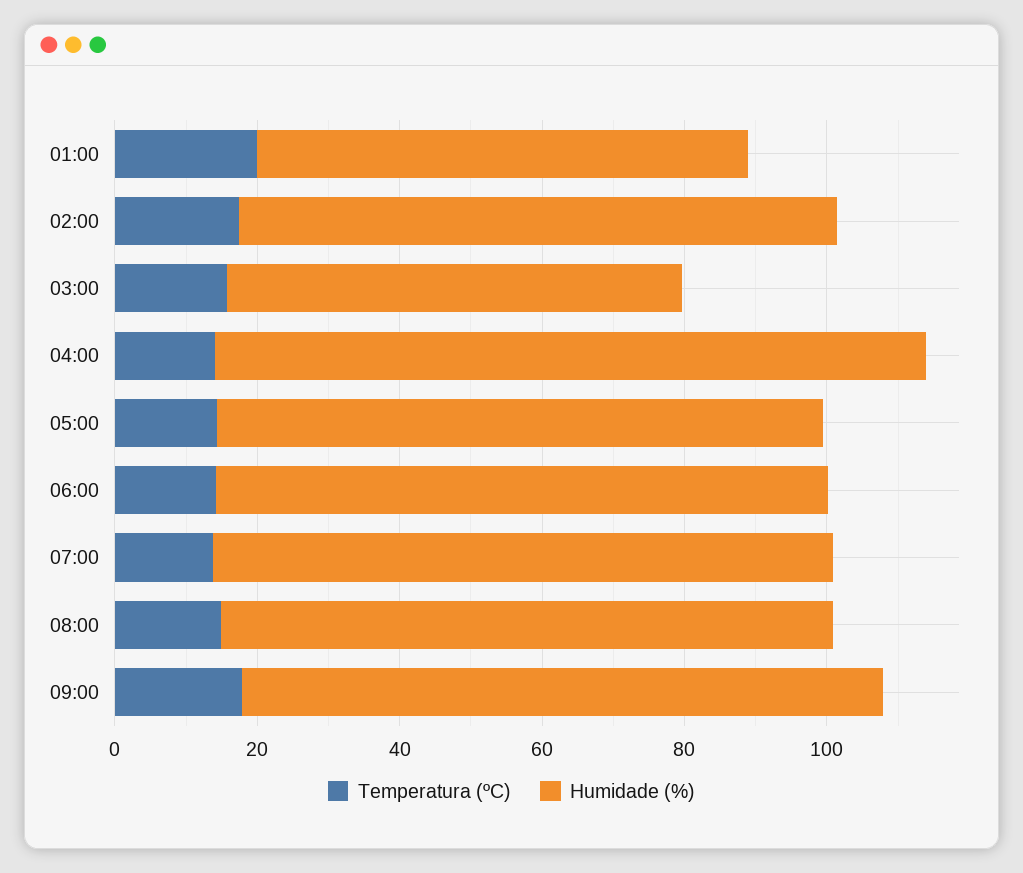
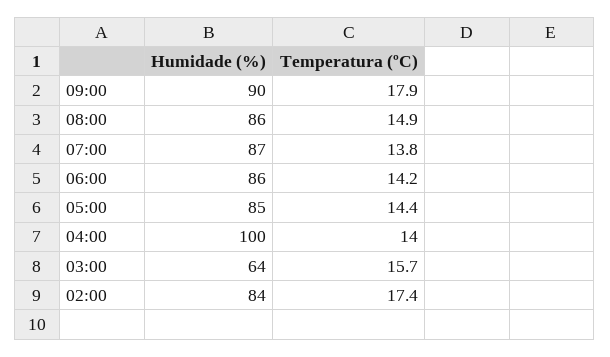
  {
    "Temperatura (ºC)": {
-     "01:00": 20,
      "02:00": 17.4,
      "03:00": 15.7,
      "04:00": 14,
      "05:00": 14.4,
      "06:00": 14.2,
      "07:00": 13.8,
      "08:00": 14.9,
      "09:00": 17.9
    },
    "Humidade (%)": {
-     "01:00": 70,
      "02:00": 84,
      "03:00": 64,
      "04:00": 100,
      "05:00": 85,
      "06:00": 86,
      "07:00": 87,
      "08:00": 86,
      "09:00": 90
    }
  }

